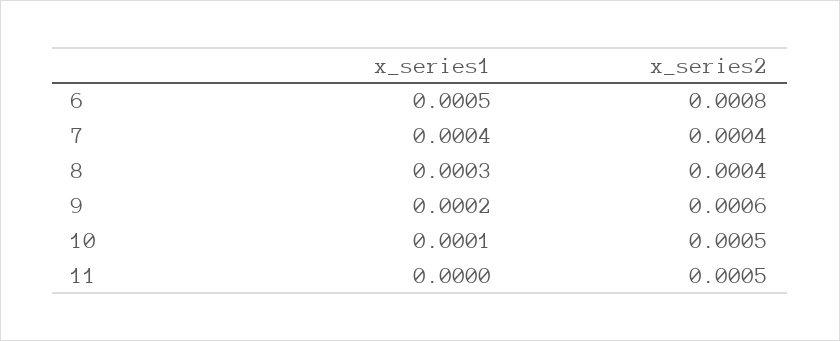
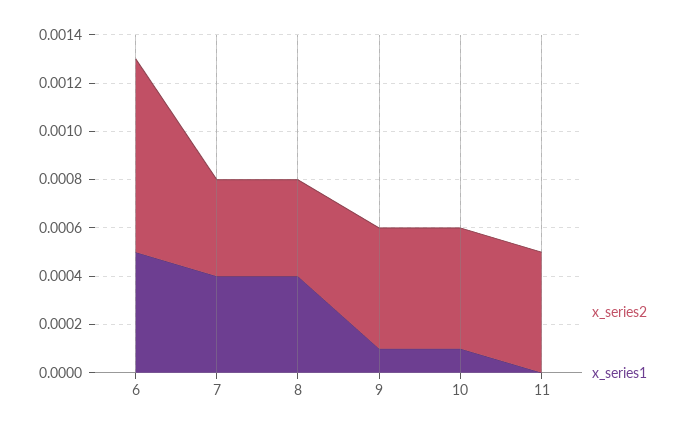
  {
    "x_series1": {
      "6": 0.0005,
      "7": 0.0004,
-     "8": 0.0003,
+     "8": 0.0004,
-     "9": 0.0002,
+     "9": 0.0001,
      "10": 0.0001,
      "11": 0
    },
    "x_series2": {
      "6": 0.0008,
      "7": 0.0004,
      "8": 0.0004,
-     "9": 0.0006,
+     "9": 0.0005,
      "10": 0.0005,
      "11": 0.0005
    }
  }

